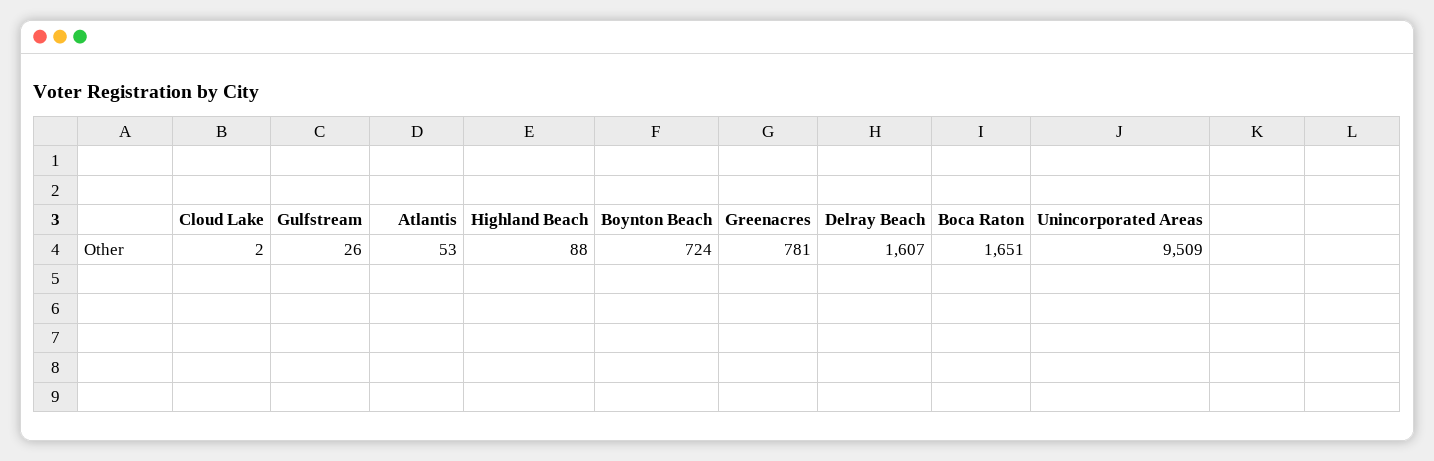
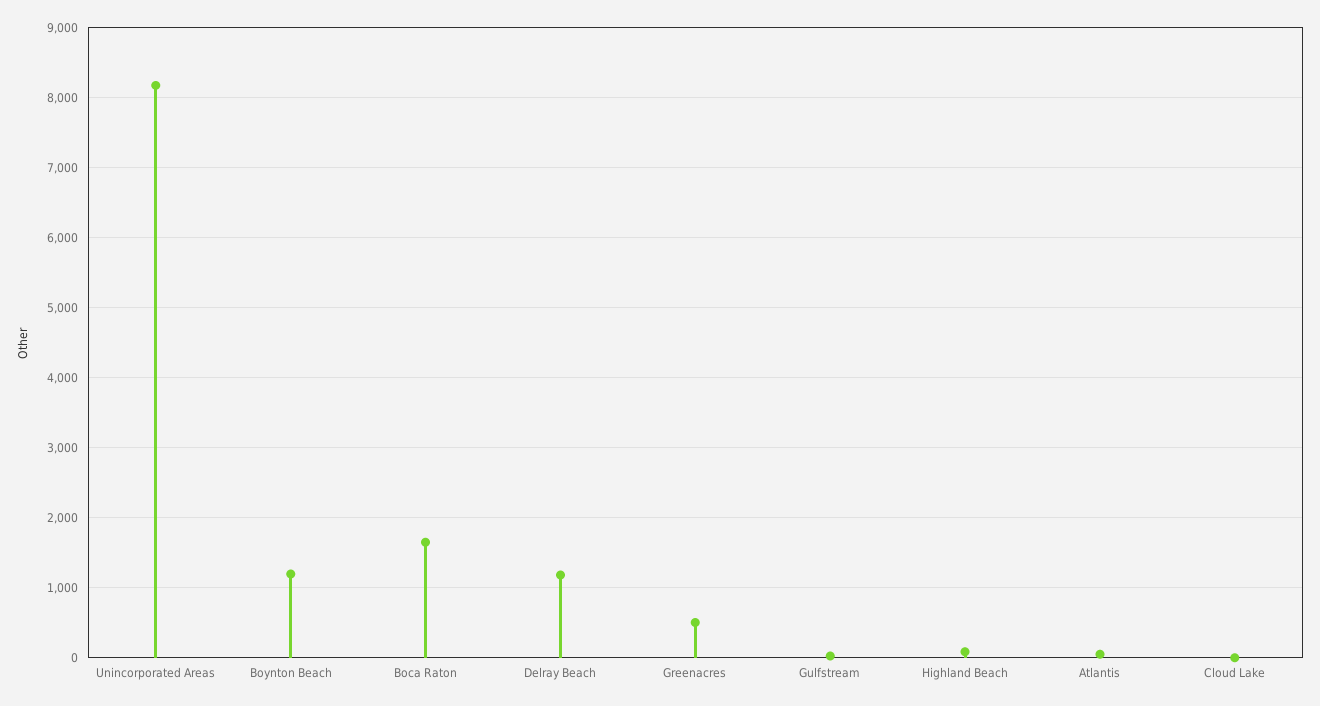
  {
    "Cloud Lake": 2,
    "Gulfstream": 26,
    "Atlantis": 53,
    "Highland Beach": 88,
-   "Boynton Beach": 724,
+   "Boynton Beach": 1200,
-   "Greenacres": 781,
+   "Greenacres": 500,
-   "Delray Beach": 1607,
+   "Delray Beach": 1200,
    "Boca Raton": 1651,
-   "Unincorporated Areas": 9509
+   "Unincorporated Areas": 8200
  }

